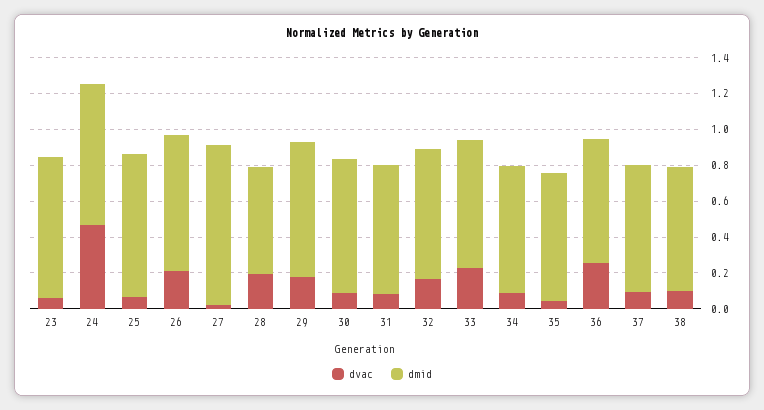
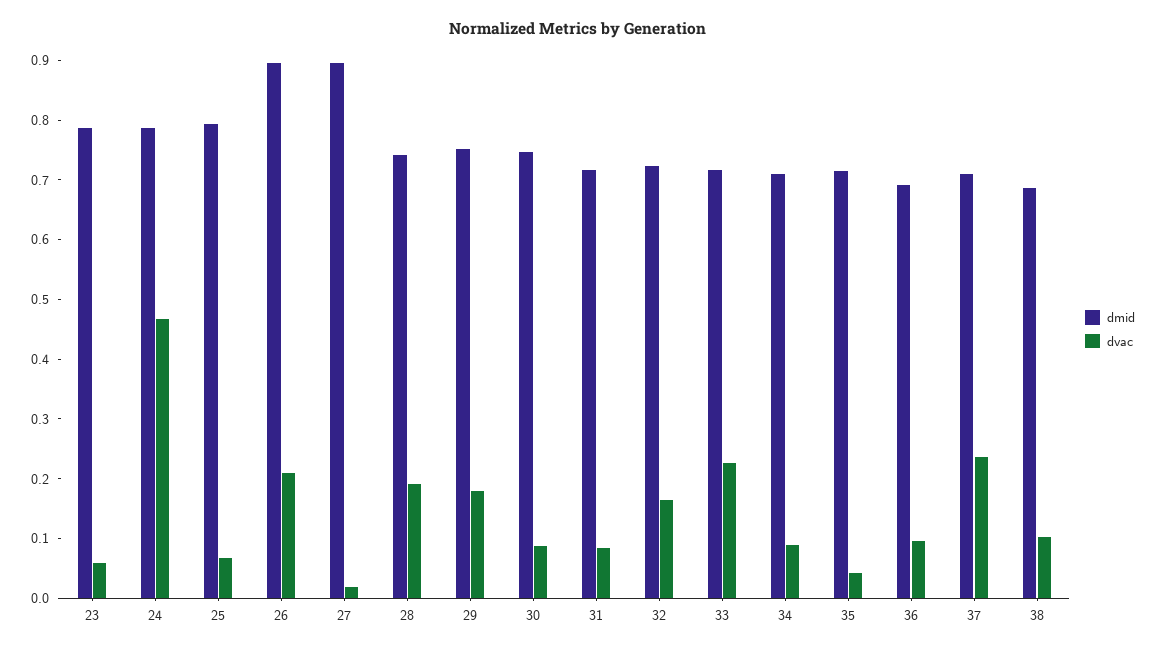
  {
    "dvac": {
      "23": 0.06,
      "24": 0.46,
      "25": 0.06,
      "26": 0.22,
      "27": 0.02,
      "28": 0.2,
      "29": 0.18,
      "30": 0.08,
      "31": 0.08,
      "32": 0.16,
      "33": 0.22,
      "34": 0.08,
      "35": 0.04,
-     "36": 0.25,
+     "36": 0.1,
-     "37": 0.1,
+     "37": 0.24,
      "38": 0.1
    },
    "dmid": {
      "23": 0.78,
      "24": 0.78,
      "25": 0.8,
-     "26": 0.75,
+     "26": 0.9,
      "27": 0.9,
-     "28": 0.6,
+     "28": 0.74,
      "29": 0.76,
      "30": 0.74,
      "31": 0.72,
      "32": 0.72,
      "33": 0.72,
      "34": 0.7,
      "35": 0.72,
      "36": 0.7,
      "37": 0.7,
      "38": 0.68
    }
  }

